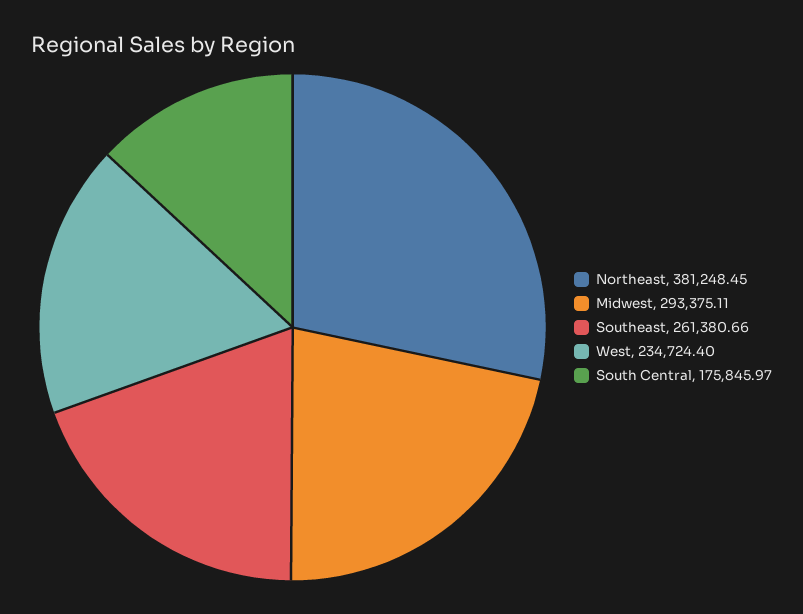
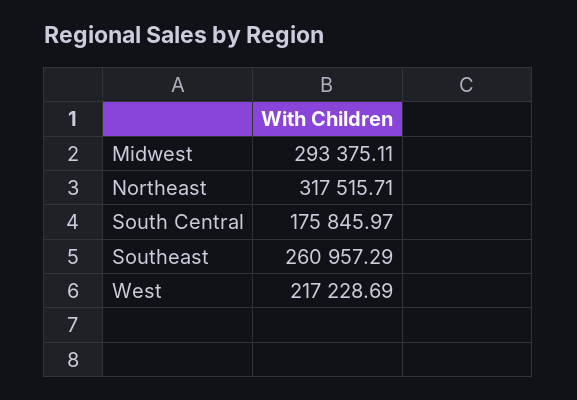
  {
-   "Northeast": 381248.45,
+   "Northeast": 317515.71,
    "Midwest": 293375.11,
-   "Southeast": 261380.66,
+   "Southeast": 260957.29,
-   "West": 234724.4,
+   "West": 217228.69,
    "South Central": 175845.97
  }

